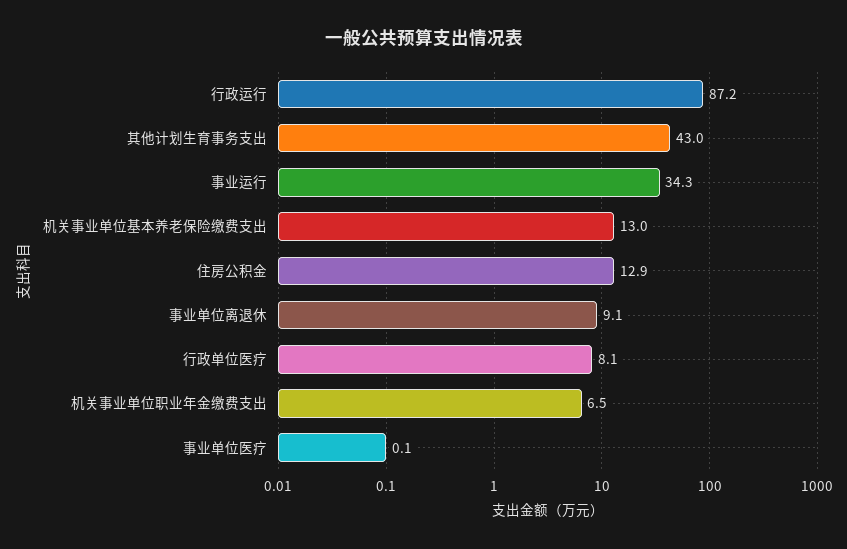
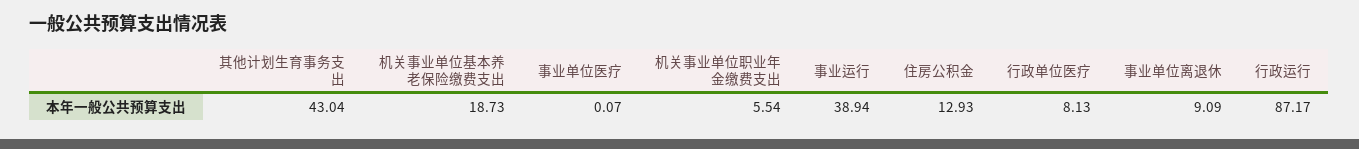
  {
    "行政运行": 87.17,
    "其他计划生育事务支出": 43.04,
-   "事业运行": 34.3,
+   "事业运行": 38.94,
-   "机关事业单位基本养老保险缴费支出": 13,
+   "机关事业单位基本养老保险缴费支出": 18.73,
    "住房公积金": 12.93,
    "事业单位离退休": 9.09,
    "行政单位医疗": 8.13,
-   "机关事业单位职业年金缴费支出": 6.5,
+   "机关事业单位职业年金缴费支出": 5.54,
    "事业单位医疗": 0.07
  }

